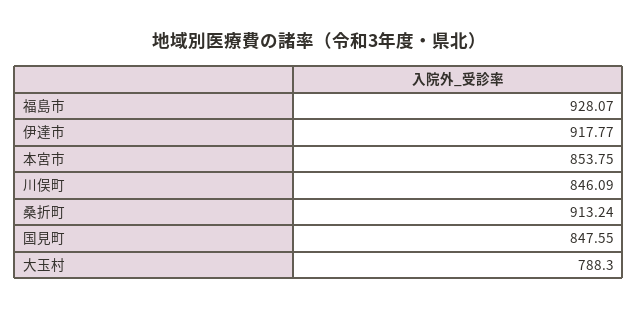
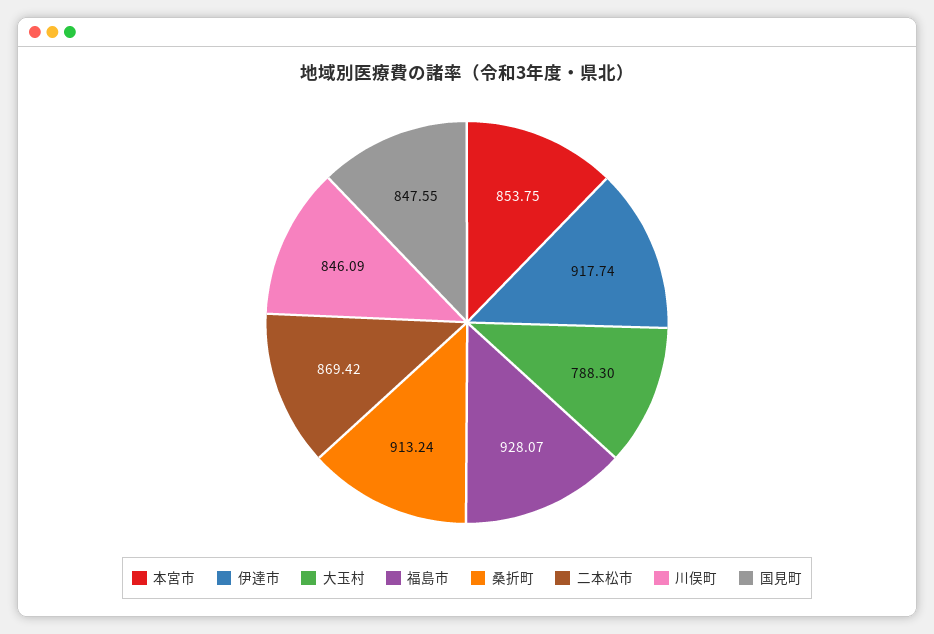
  {
    "福島市": 928.07,
-   "伊達市": 917.77,
+   "伊達市": 917.74,
    "本宮市": 853.75,
    "川俣町": 846.09,
    "桑折町": 913.24,
    "国見町": 847.55,
-   "大玉村": 788.3
+   "大玉村": 788.3,
+   "二本松市": 869.42
  }

